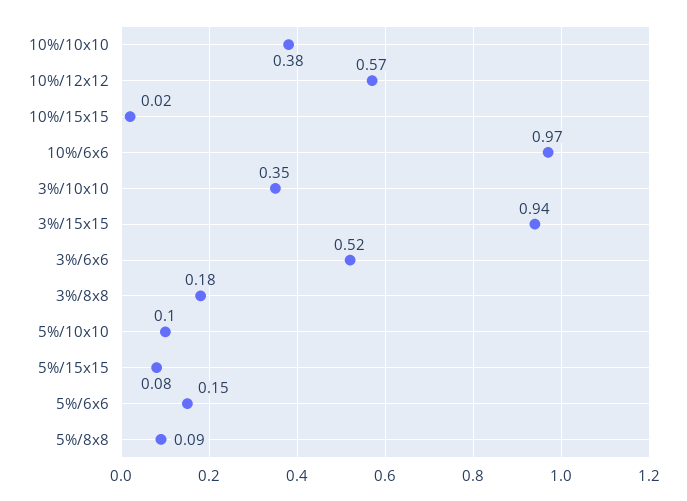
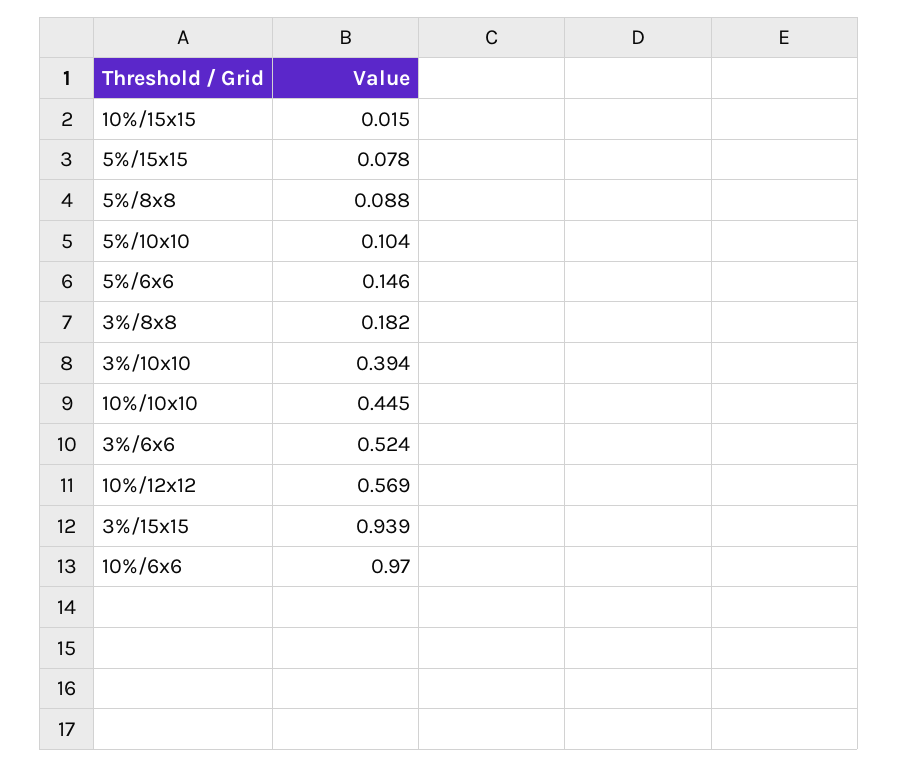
  {
-   "10%/10x10": 0.38,
+   "10%/10x10": 0.445,
    "10%/12x12": 0.569,
    "10%/15x15": 0.015,
    "10%/6x6": 0.97,
-   "3%/10x10": 0.35,
+   "3%/10x10": 0.394,
    "3%/15x15": 0.939,
    "3%/6x6": 0.524,
    "3%/8x8": 0.182,
    "5%/10x10": 0.104,
    "5%/15x15": 0.078,
    "5%/6x6": 0.146,
    "5%/8x8": 0.088
  }

